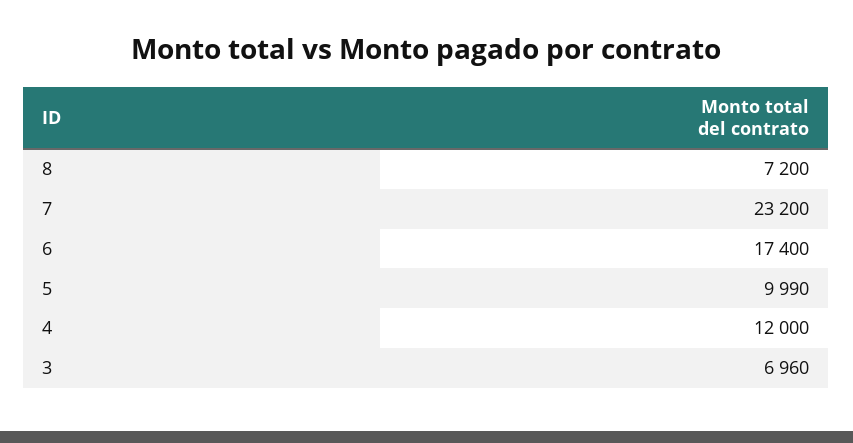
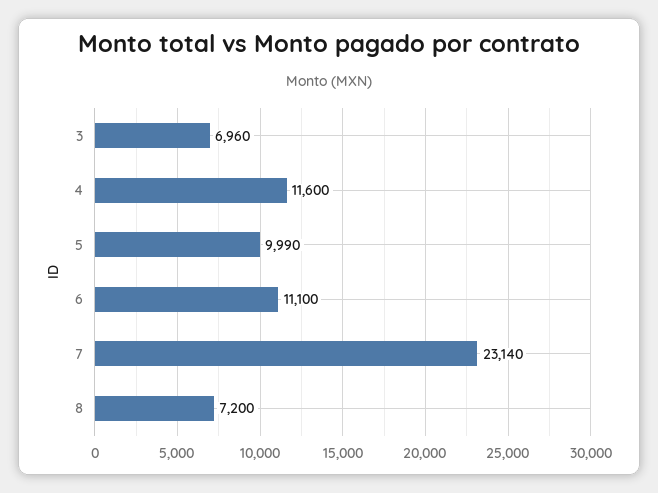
  {
    "8": 7200,
-   "7": 23200,
+   "7": 23140,
-   "6": 17400,
+   "6": 11100,
    "5": 9990,
-   "4": 12000,
+   "4": 11600,
    "3": 6960
  }

